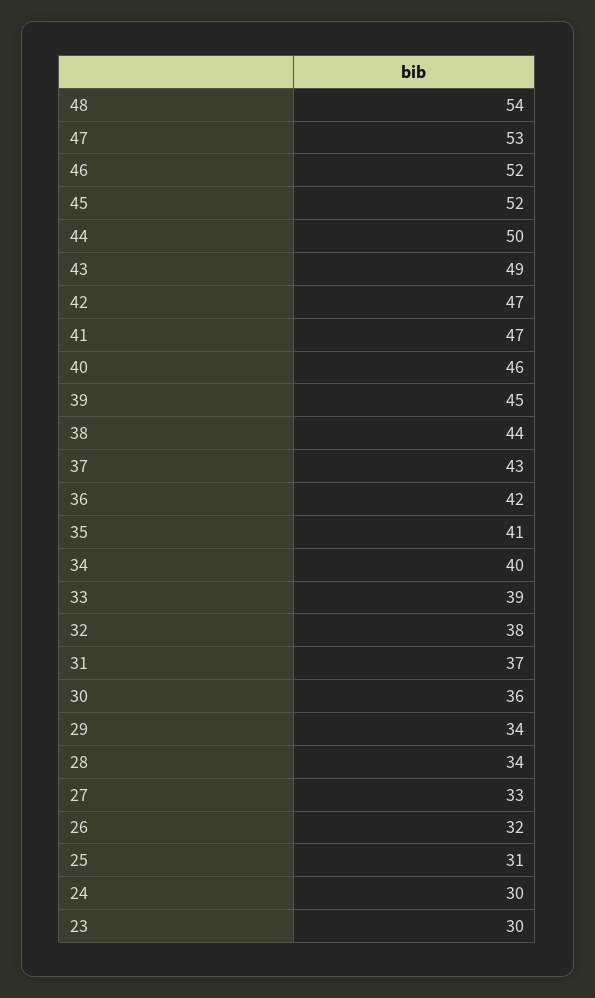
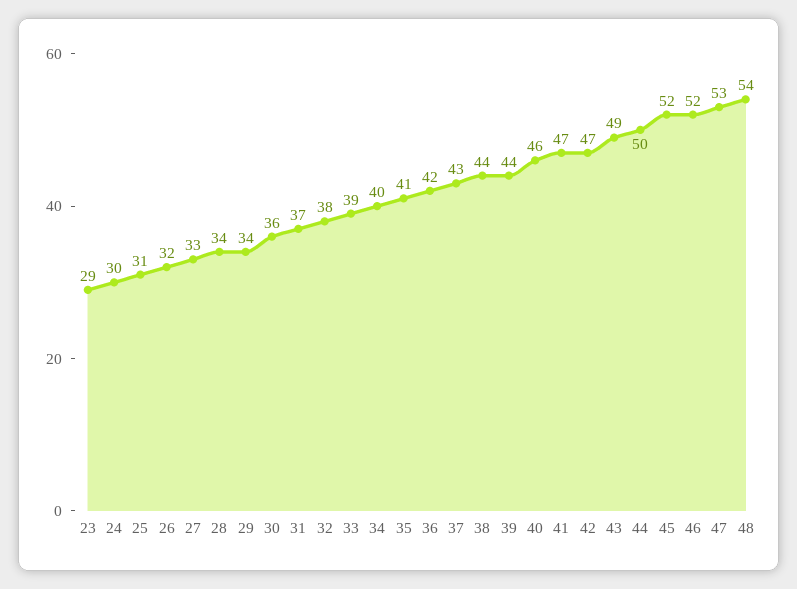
  {
    "48": 54,
    "47": 53,
    "46": 52,
    "45": 52,
    "44": 50,
    "43": 49,
    "42": 47,
    "41": 47,
    "40": 46,
-   "39": 45,
+   "39": 44,
    "38": 44,
    "37": 43,
    "36": 42,
    "35": 41,
    "34": 40,
    "33": 39,
    "32": 38,
    "31": 37,
    "30": 36,
    "29": 34,
    "28": 34,
    "27": 33,
    "26": 32,
    "25": 31,
    "24": 30,
-   "23": 30
+   "23": 29
  }

